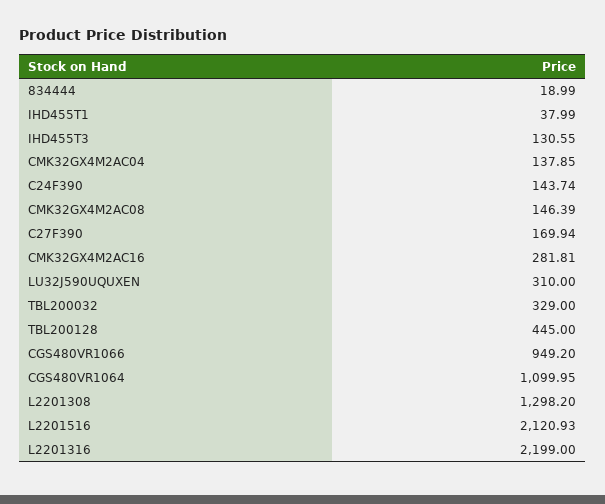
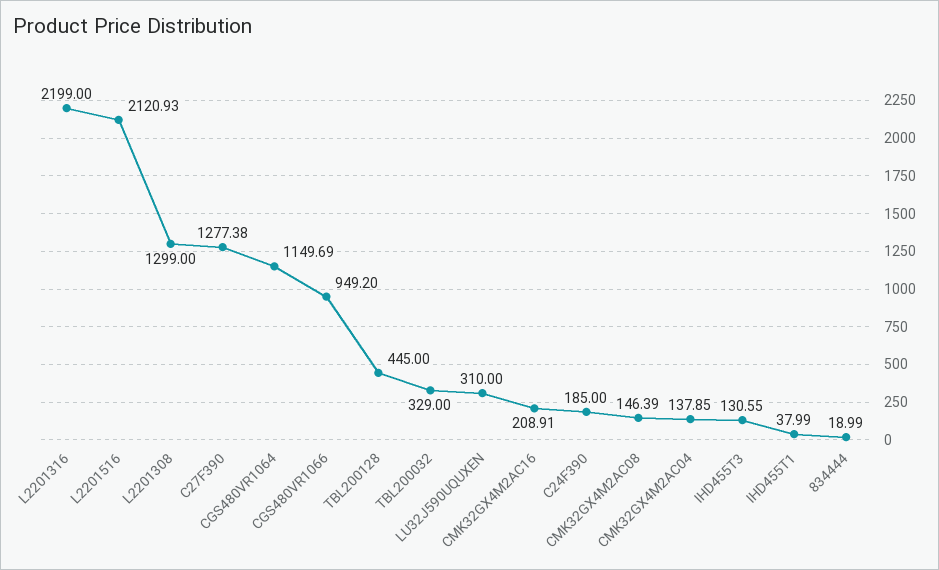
  {
    "834444": 18.99,
    "IHD455T1": 37.99,
    "IHD455T3": 130.55,
    "CMK32GX4M2AC04": 137.85,
-   "C24F390": 143.74,
+   "C24F390": 185,
    "CMK32GX4M2AC08": 146.39,
-   "C27F390": 169.94,
+   "C27F390": 1277.38,
-   "CMK32GX4M2AC16": 281.81,
+   "CMK32GX4M2AC16": 208.91,
    "LU32J590UQUXEN": 310,
    "TBL200032": 329,
    "TBL200128": 445,
    "CGS480VR1066": 949.2,
-   "CGS480VR1064": 1099.95,
+   "CGS480VR1064": 1149.69,
-   "L2201308": 1298.2,
+   "L2201308": 1299,
    "L2201516": 2120.93,
    "L2201316": 2199
  }

